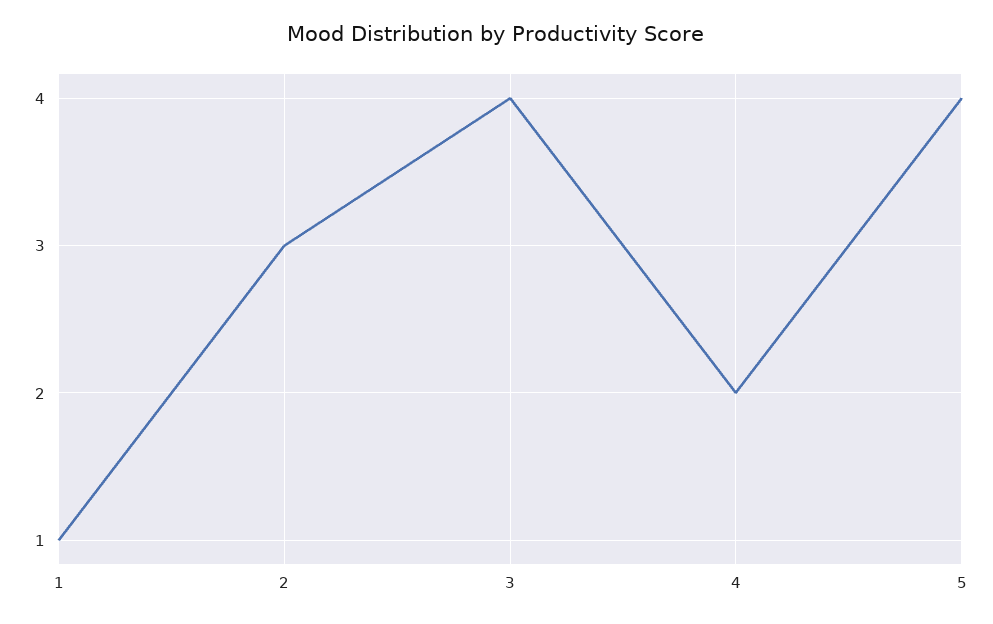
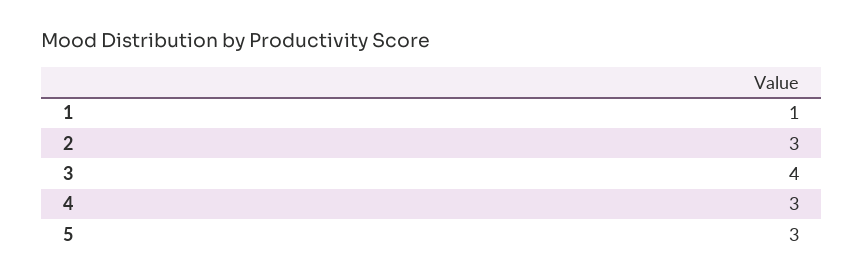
  {
    "1": 1,
    "2": 3,
    "3": 4,
-   "4": 2,
+   "4": 3,
-   "5": 4
+   "5": 3
  }

